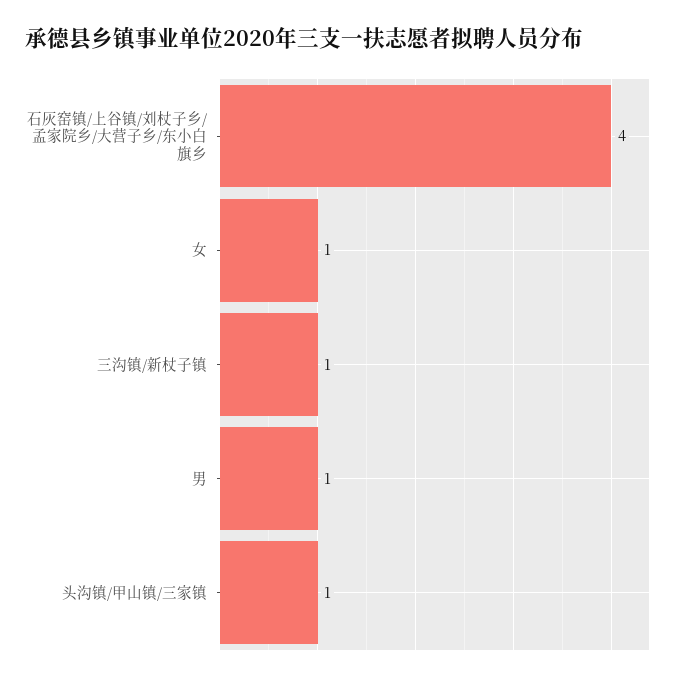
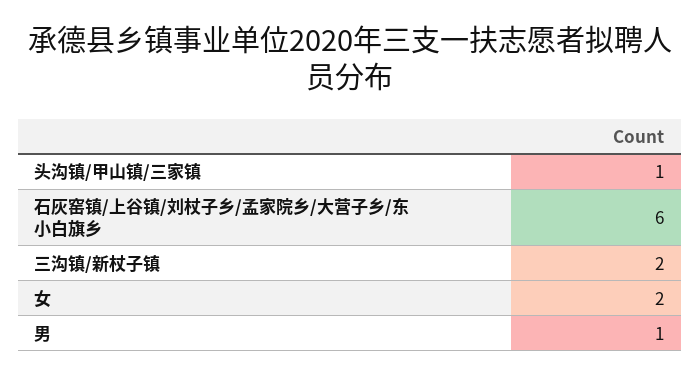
  {
-   "石灰窑镇/上谷镇/刘杖子乡/孟家院乡/大营子乡/东小白旗乡": 4,
+   "石灰窑镇/上谷镇/刘杖子乡/孟家院乡/大营子乡/东小白旗乡": 6,
-   "女": 1,
+   "女": 2,
-   "三沟镇/新杖子镇": 1,
+   "三沟镇/新杖子镇": 2,
    "男": 1,
    "头沟镇/甲山镇/三家镇": 1
  }

